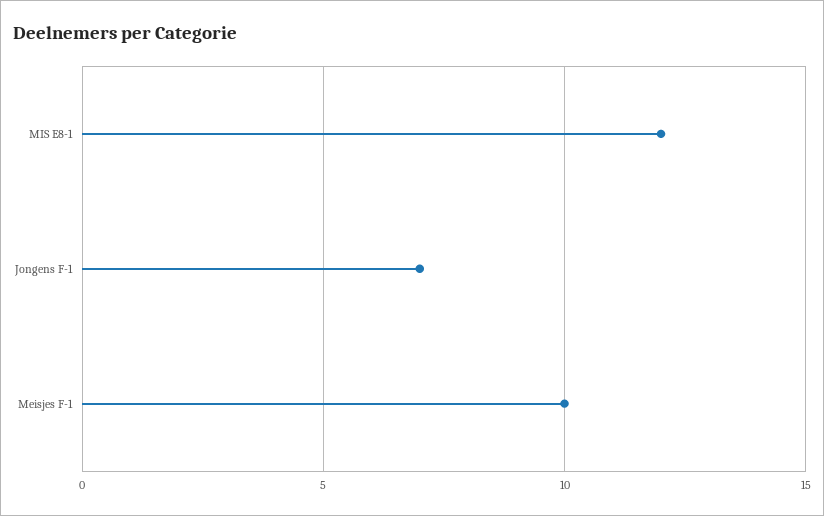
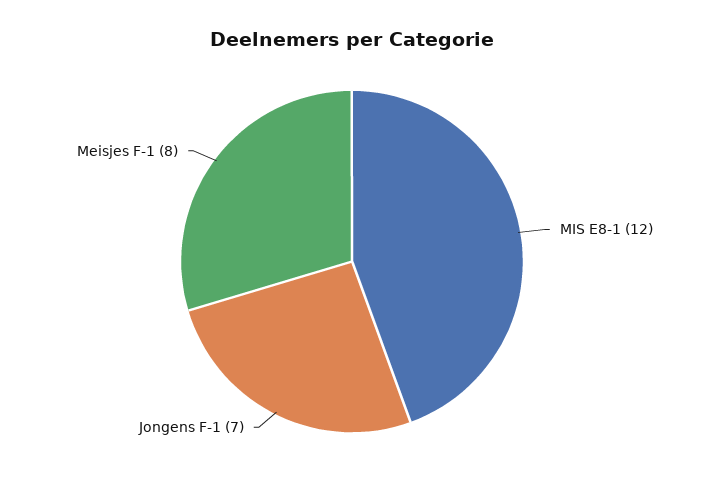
  {
    "MIS E8-1": 12,
    "Jongens F-1": 7,
-   "Meisjes F-1": 10
+   "Meisjes F-1": 8
  }

